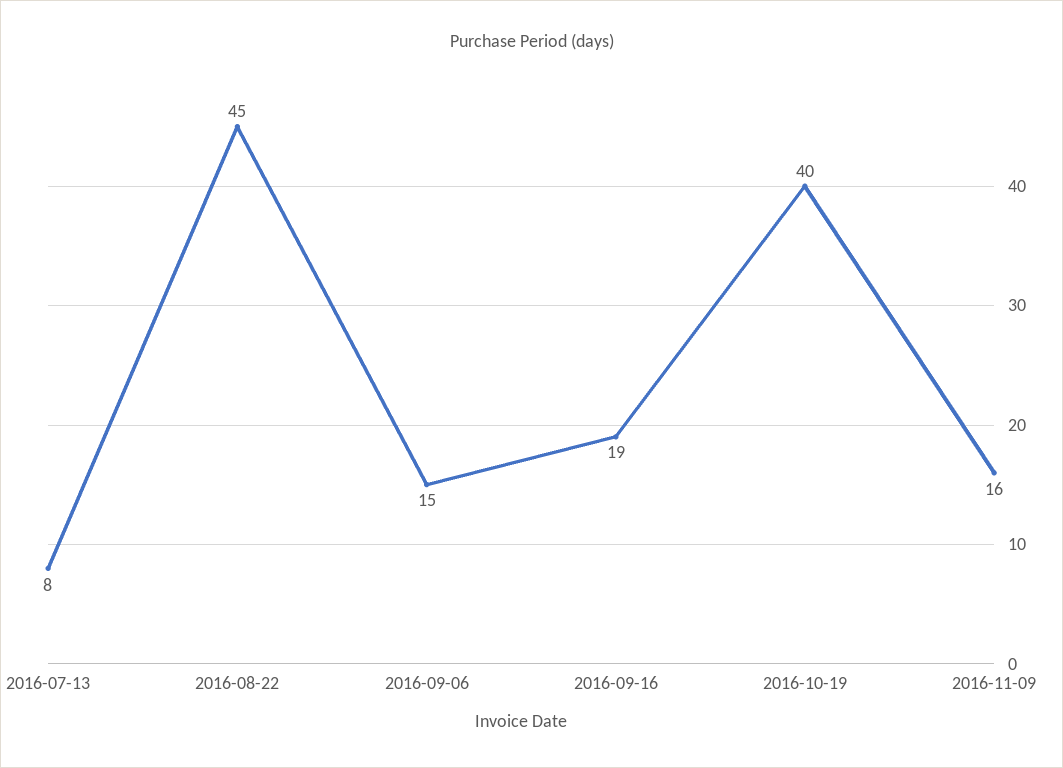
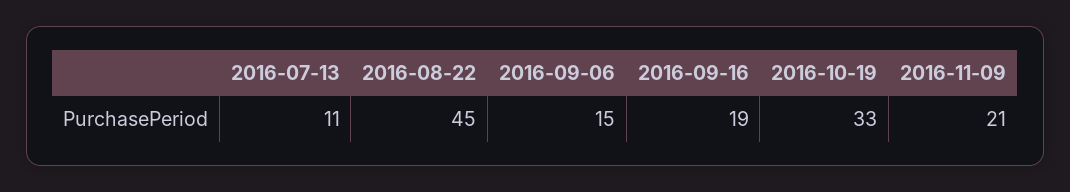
  {
-   "2016-07-13": 8,
+   "2016-07-13": 11,
    "2016-08-22": 45,
    "2016-09-06": 15,
    "2016-09-16": 19,
-   "2016-10-19": 40,
+   "2016-10-19": 33,
-   "2016-11-09": 16
+   "2016-11-09": 21
  }

